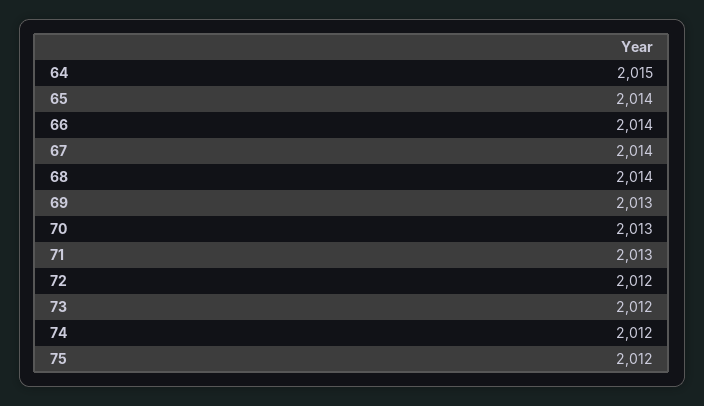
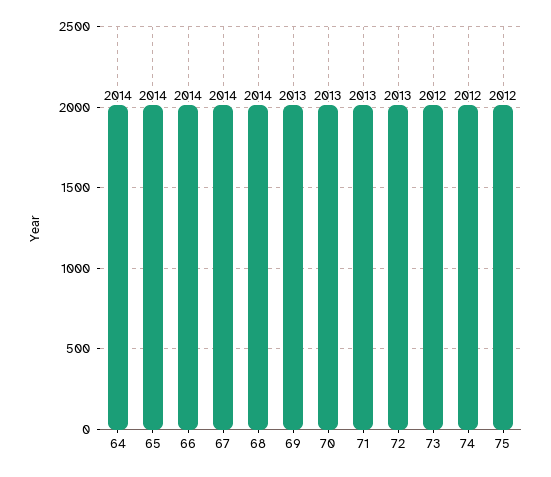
  {
-   "64": 2015,
+   "64": 2014,
    "65": 2014,
    "66": 2014,
    "67": 2014,
    "68": 2014,
    "69": 2013,
    "70": 2013,
    "71": 2013,
-   "72": 2012,
+   "72": 2013,
    "73": 2012,
    "74": 2012,
    "75": 2012
  }

